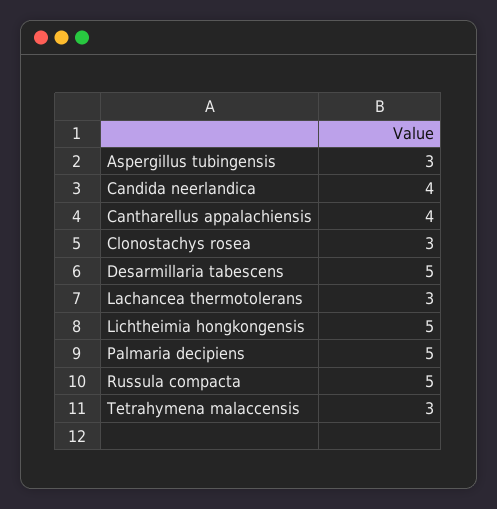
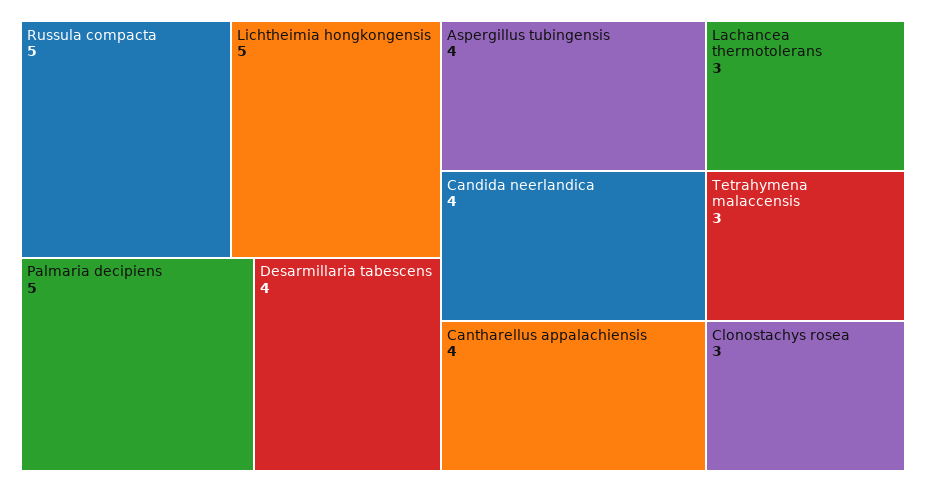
  {
-   "Aspergillus tubingensis": 3,
+   "Aspergillus tubingensis": 4,
    "Candida neerlandica": 4,
    "Cantharellus appalachiensis": 4,
    "Clonostachys rosea": 3,
-   "Desarmillaria tabescens": 5,
+   "Desarmillaria tabescens": 4,
    "Lachancea thermotolerans": 3,
    "Lichtheimia hongkongensis": 5,
    "Palmaria decipiens": 5,
    "Russula compacta": 5,
    "Tetrahymena malaccensis": 3
  }

